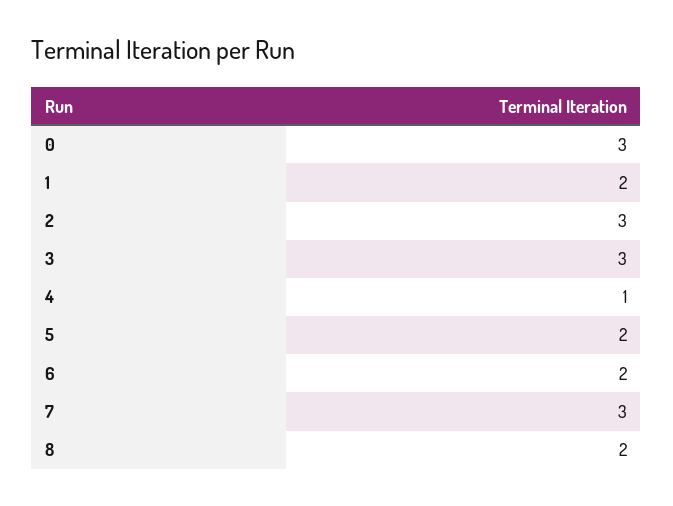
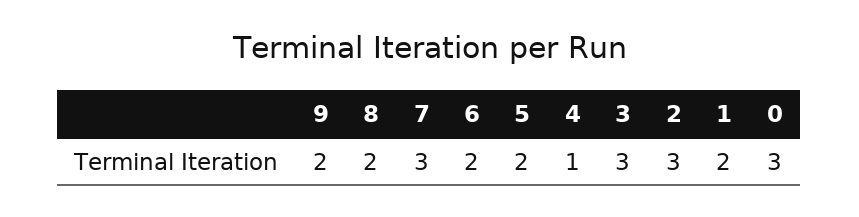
  {
    "0": 3,
    "1": 2,
    "2": 3,
    "3": 3,
    "4": 1,
    "5": 2,
    "6": 2,
    "7": 3,
-   "8": 2
+   "8": 2,
+   "9": 2
  }

